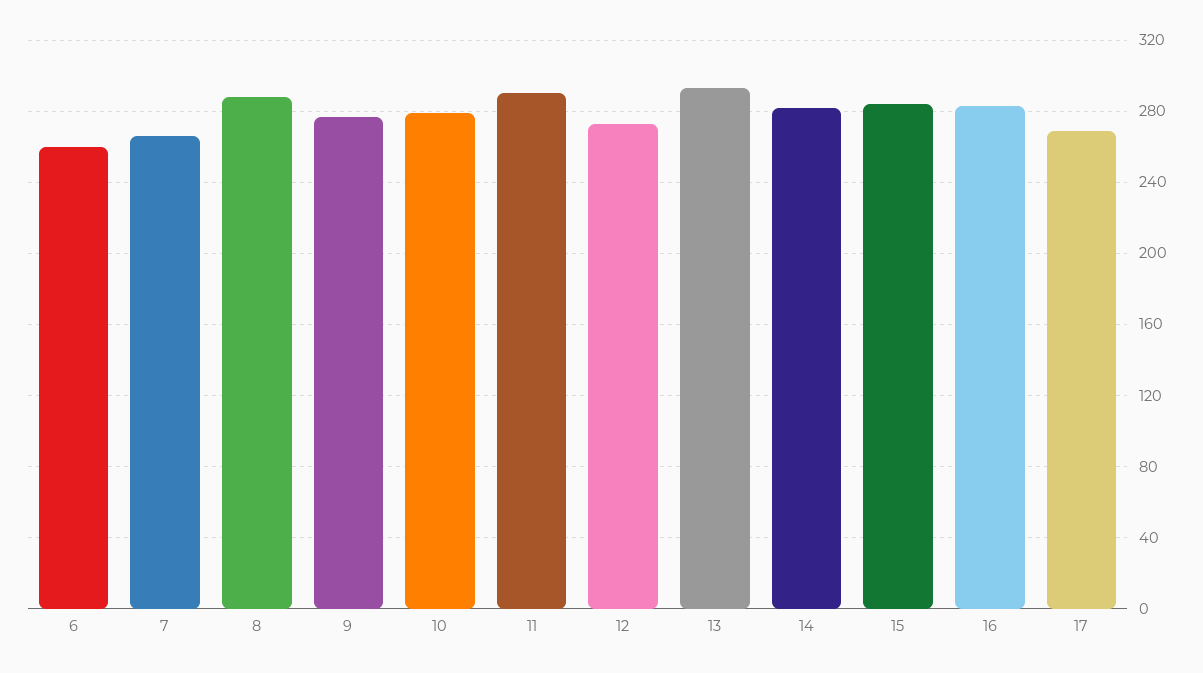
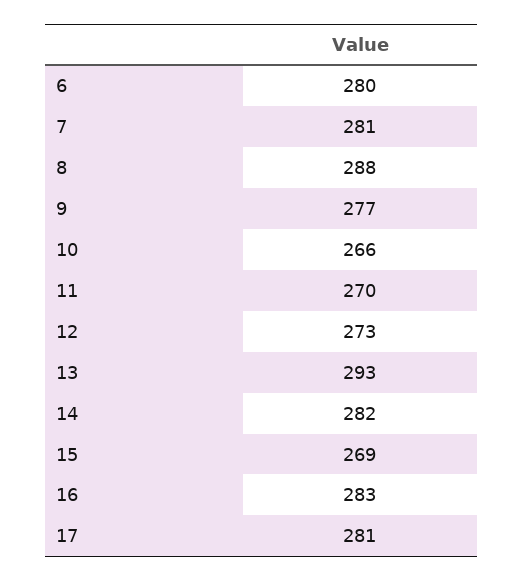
  {
-   "6": 260,
+   "6": 280,
-   "7": 265,
+   "7": 281,
    "8": 288,
    "9": 277,
-   "10": 280,
+   "10": 266,
-   "11": 290,
+   "11": 270,
    "12": 273,
    "13": 293,
    "14": 282,
-   "15": 285,
+   "15": 269,
    "16": 283,
-   "17": 270
+   "17": 281
  }

